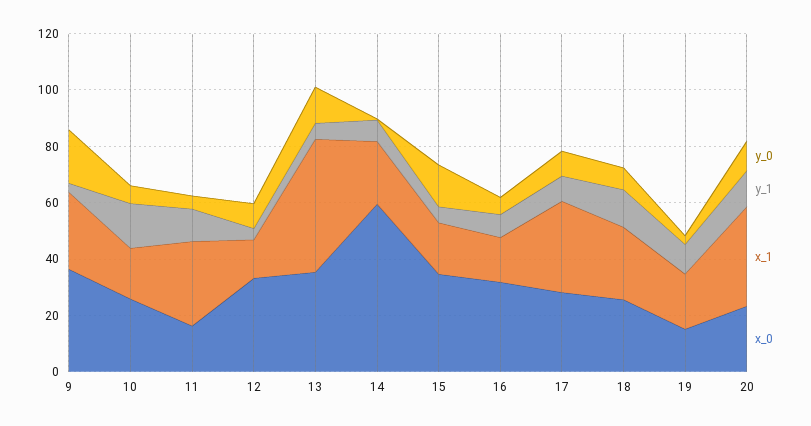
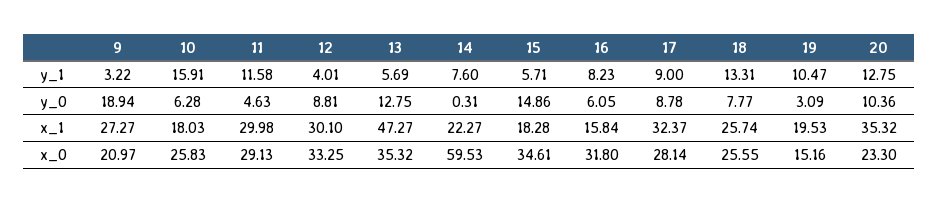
  {
    "y_0": {
      "9": 18.94,
      "10": 6.28,
      "11": 4.63,
      "12": 8.81,
      "13": 12.75,
      "14": 0.31,
      "15": 14.86,
      "16": 6.05,
      "17": 8.78,
      "18": 7.77,
      "19": 3.09,
      "20": 10.36
    },
    "y_1": {
      "9": 3.22,
      "10": 15.91,
      "11": 11.58,
      "12": 4.01,
      "13": 5.69,
      "14": 7.6,
      "15": 5.71,
      "16": 8.23,
      "17": 9,
      "18": 13.31,
      "19": 10.47,
      "20": 12.75
    },
    "x_1": {
      "9": 27.27,
      "10": 18.03,
      "11": 29.98,
-     "12": 15,
+     "12": 30.1,
      "13": 47.27,
      "14": 22.27,
      "15": 18.28,
      "16": 15.84,
      "17": 32.37,
      "18": 25.74,
      "19": 19.53,
      "20": 35.32
    },
    "x_0": {
-     "9": 35,
+     "9": 20.97,
      "10": 25.83,
-     "11": 15,
+     "11": 29.13,
      "12": 33.25,
      "13": 35.32,
      "14": 59.53,
      "15": 34.61,
      "16": 31.8,
      "17": 28.14,
      "18": 25.55,
      "19": 15.16,
      "20": 23.3
    }
  }

